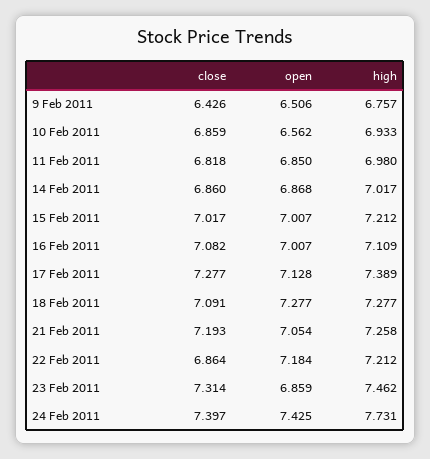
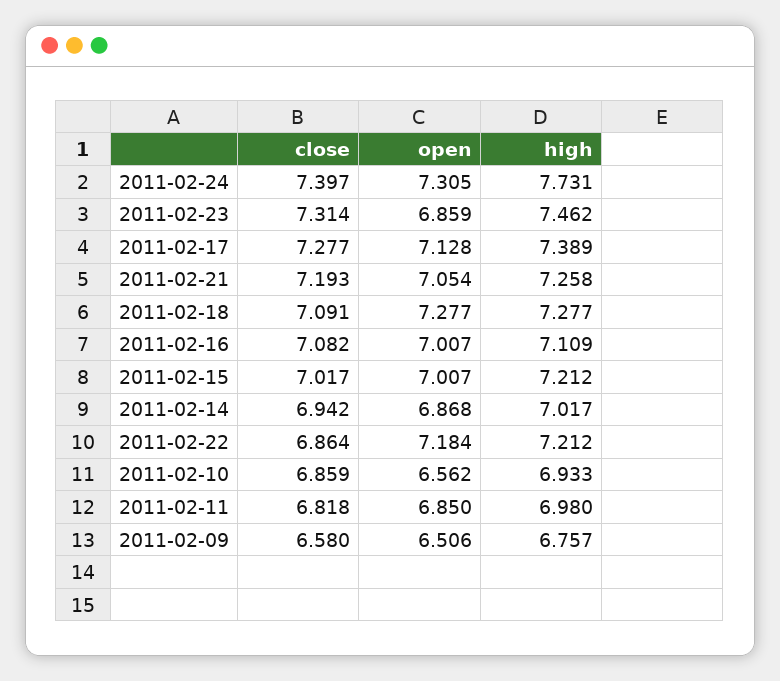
  {
    "close": {
-     "9 Feb 2011": 6.426,
+     "9 Feb 2011": 6.58,
      "10 Feb 2011": 6.859,
      "11 Feb 2011": 6.818,
-     "14 Feb 2011": 6.86,
+     "14 Feb 2011": 6.942,
      "15 Feb 2011": 7.017,
      "16 Feb 2011": 7.082,
      "17 Feb 2011": 7.277,
      "18 Feb 2011": 7.091,
      "21 Feb 2011": 7.193,
      "22 Feb 2011": 6.864,
      "23 Feb 2011": 7.314,
      "24 Feb 2011": 7.397
    },
    "open": {
      "9 Feb 2011": 6.506,
      "10 Feb 2011": 6.562,
      "11 Feb 2011": 6.85,
      "14 Feb 2011": 6.868,
      "15 Feb 2011": 7.007,
      "16 Feb 2011": 7.007,
      "17 Feb 2011": 7.128,
      "18 Feb 2011": 7.277,
      "21 Feb 2011": 7.054,
      "22 Feb 2011": 7.184,
      "23 Feb 2011": 6.859,
-     "24 Feb 2011": 7.425
+     "24 Feb 2011": 7.305
    },
    "high": {
      "9 Feb 2011": 6.757,
      "10 Feb 2011": 6.933,
      "11 Feb 2011": 6.98,
      "14 Feb 2011": 7.017,
      "15 Feb 2011": 7.212,
      "16 Feb 2011": 7.109,
      "17 Feb 2011": 7.389,
      "18 Feb 2011": 7.277,
      "21 Feb 2011": 7.258,
      "22 Feb 2011": 7.212,
      "23 Feb 2011": 7.462,
      "24 Feb 2011": 7.731
    }
  }

